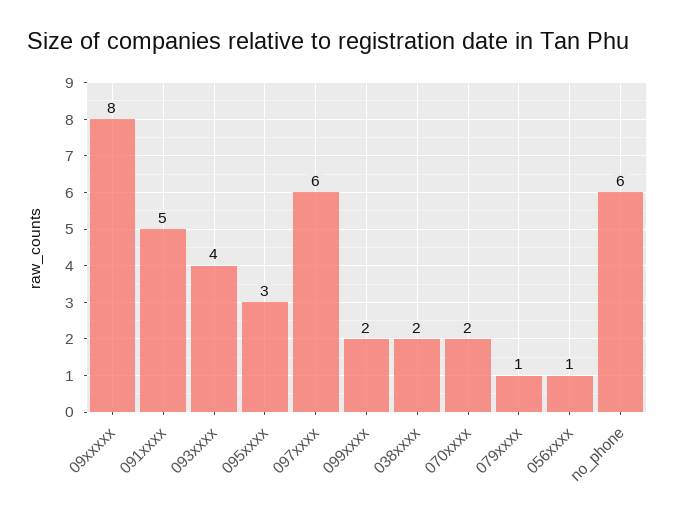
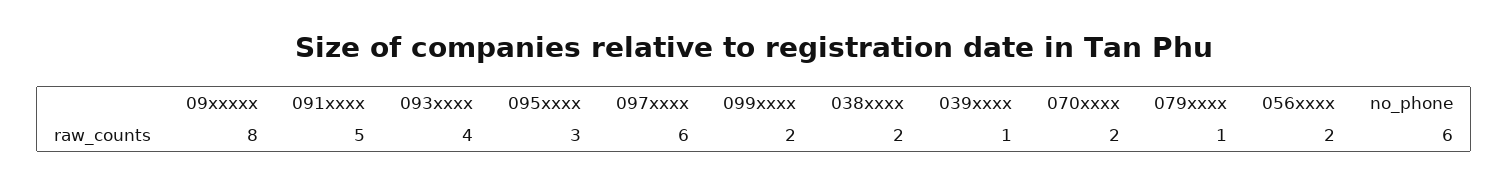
  {
    "09xxxxx": 8,
    "091xxxx": 5,
    "093xxxx": 4,
    "095xxxx": 3,
    "097xxxx": 6,
    "099xxxx": 2,
    "038xxxx": 2,
    "070xxxx": 2,
    "079xxxx": 1,
-   "056xxxx": 1,
+   "056xxxx": 2,
-   "no_phone": 6
+   "no_phone": 6,
+   "039xxxx": 1
  }

